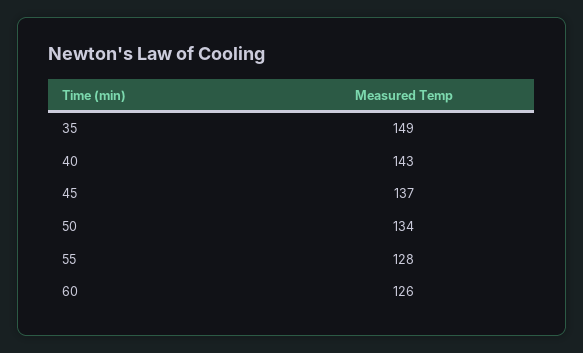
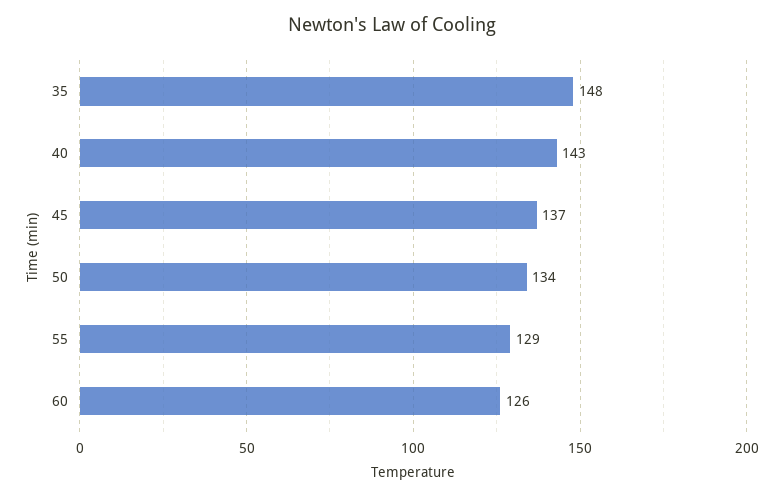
  {
-   "35": 149,
+   "35": 148,
    "40": 143,
    "45": 137,
    "50": 134,
-   "55": 128,
+   "55": 129,
    "60": 126
  }

